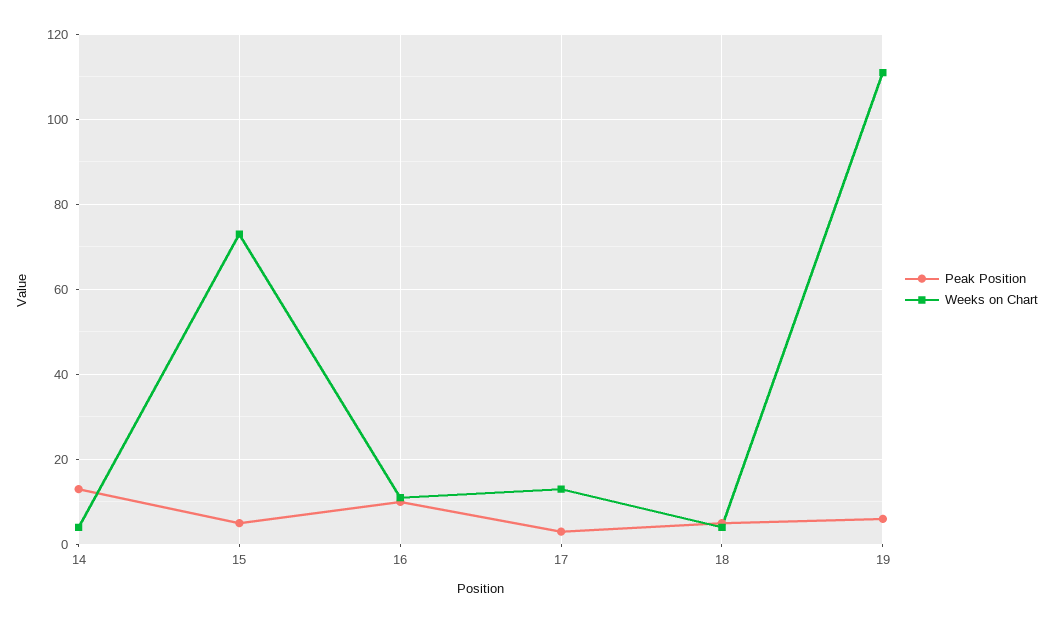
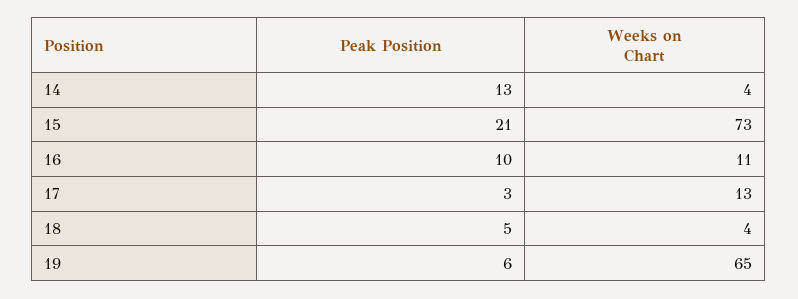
  {
    "Peak Position": {
      "14": 13,
-     "15": 5,
+     "15": 21,
      "16": 10,
      "17": 3,
      "18": 5,
      "19": 6
    },
    "Weeks on Chart": {
      "14": 4,
      "15": 73,
      "16": 11,
      "17": 13,
      "18": 4,
-     "19": 110
+     "19": 65
    }
  }

